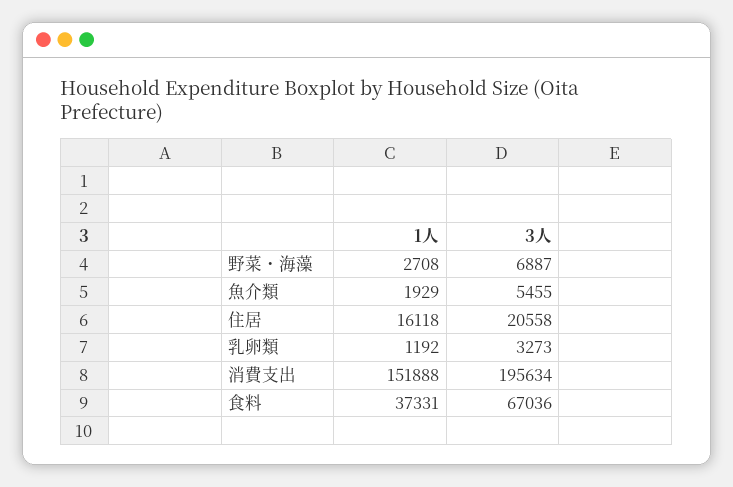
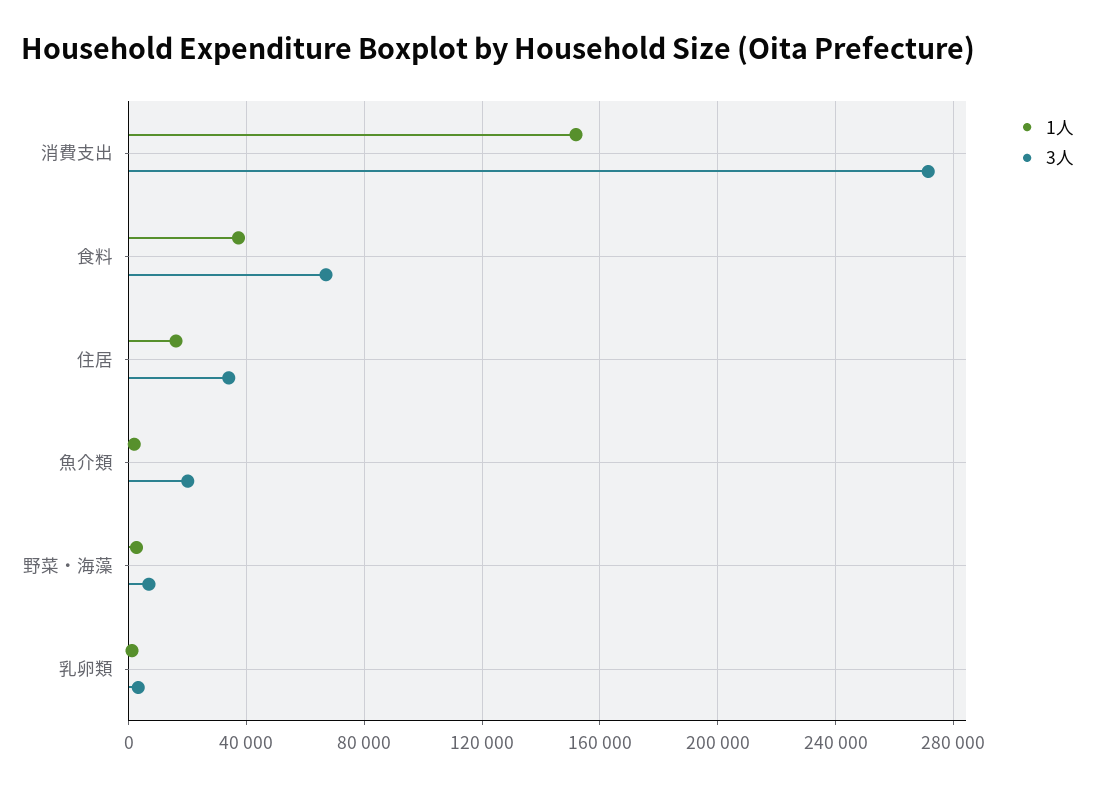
  {
    "1人": {
      "野菜・海藻": 2708,
      "魚介類": 1929,
      "住居": 16118,
      "乳卵類": 1192,
      "消費支出": 151888,
      "食料": 37331
    },
    "3人": {
      "野菜・海藻": 6887,
-     "魚介類": 5455,
+     "魚介類": 20000,
-     "住居": 20558,
+     "住居": 35000,
      "乳卵類": 3273,
-     "消費支出": 195634,
+     "消費支出": 270000,
      "食料": 67036
    }
  }

